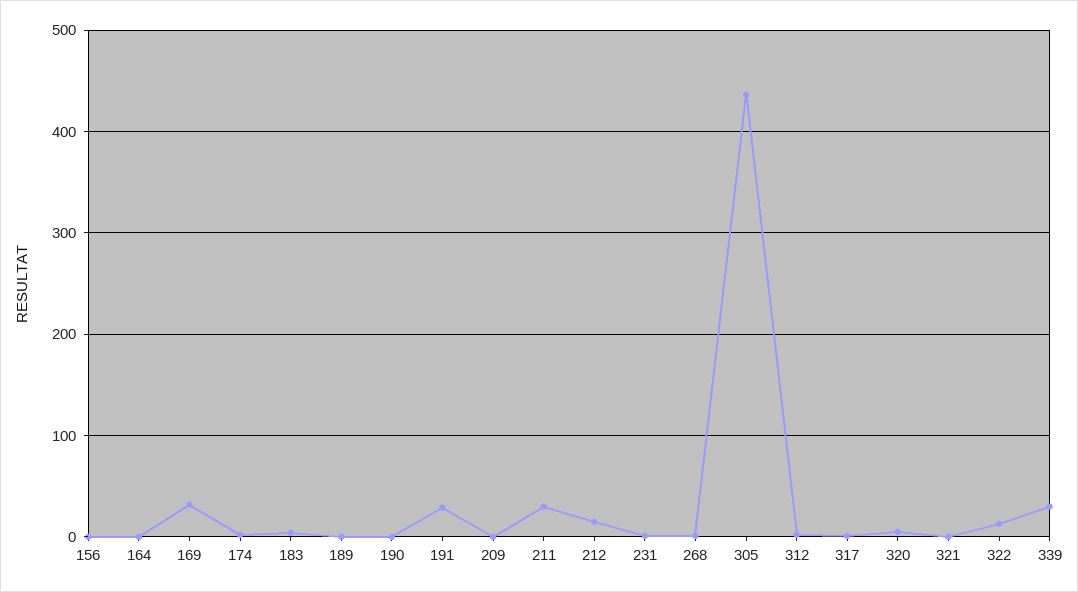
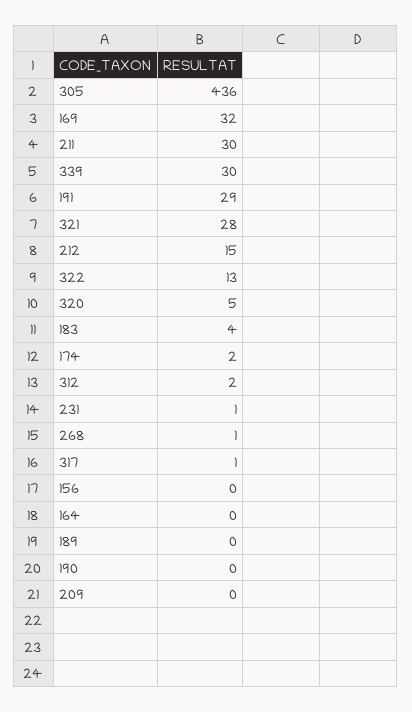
  {
    "156": 0,
    "164": 0,
    "169": 32,
    "174": 2,
    "183": 4,
    "189": 0,
    "190": 0,
    "191": 29,
    "209": 0,
    "211": 30,
    "212": 15,
    "231": 1,
    "268": 1,
    "305": 436,
    "312": 2,
    "317": 1,
    "320": 5,
-   "321": 0,
+   "321": 28,
    "322": 13,
    "339": 30
  }

